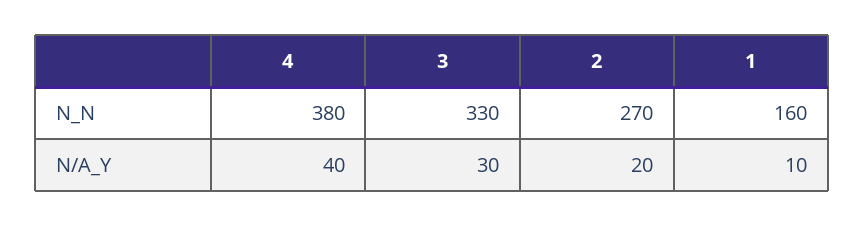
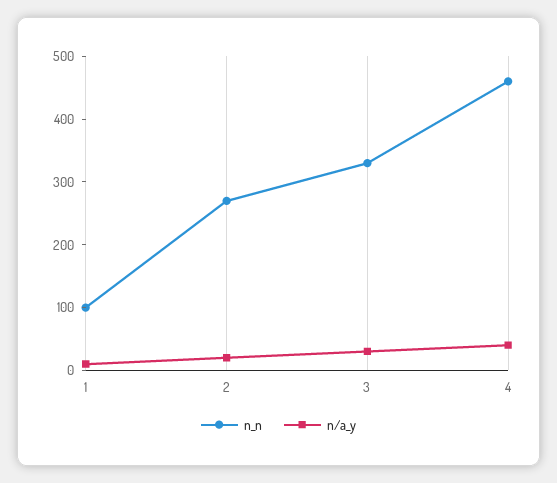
  {
    "N_N": {
-     "4": 380,
+     "4": 460,
      "3": 330,
      "2": 270,
-     "1": 160
+     "1": 100
    },
    "N/A_Y": {
      "4": 40,
      "3": 30,
      "2": 20,
      "1": 10
    }
  }

